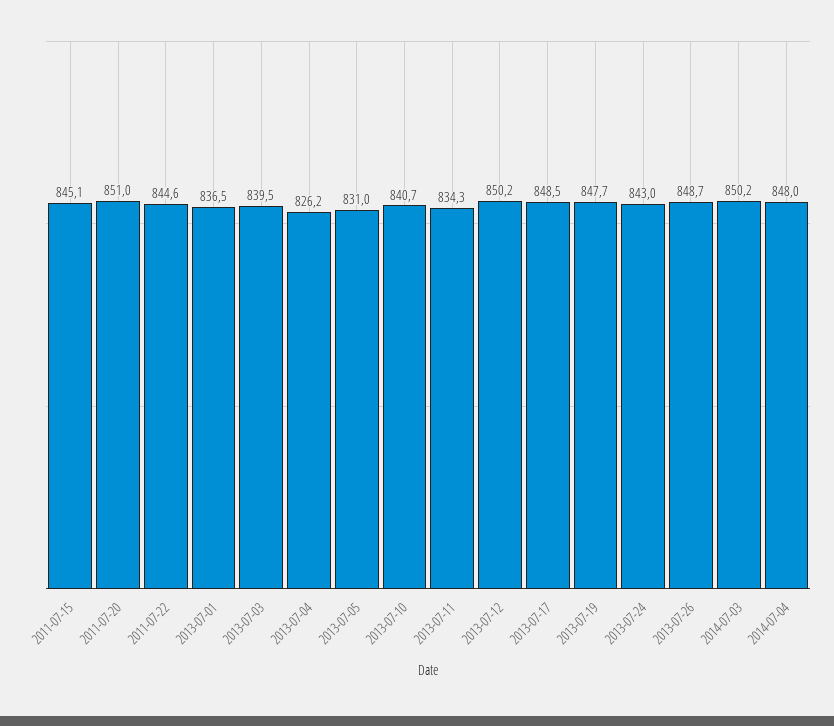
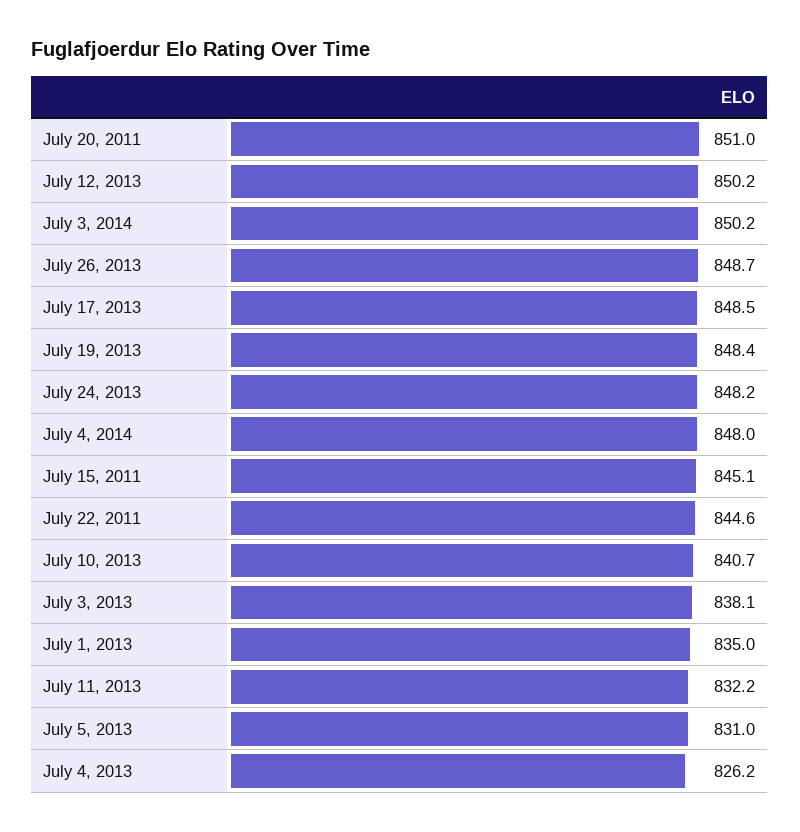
  {
    "2011-07-15": 845.1,
    "2011-07-20": 851,
    "2011-07-22": 844.6,
-   "2013-07-01": 836.5,
+   "2013-07-01": 835,
-   "2013-07-03": 839.5,
+   "2013-07-03": 838.1,
    "2013-07-04": 826.2,
    "2013-07-05": 831,
    "2013-07-10": 840.7,
-   "2013-07-11": 834.3,
+   "2013-07-11": 832.2,
    "2013-07-12": 850.2,
    "2013-07-17": 848.5,
-   "2013-07-19": 847.7,
+   "2013-07-19": 848.4,
-   "2013-07-24": 843,
+   "2013-07-24": 848.2,
    "2013-07-26": 848.7,
    "2014-07-03": 850.2,
    "2014-07-04": 848
  }

